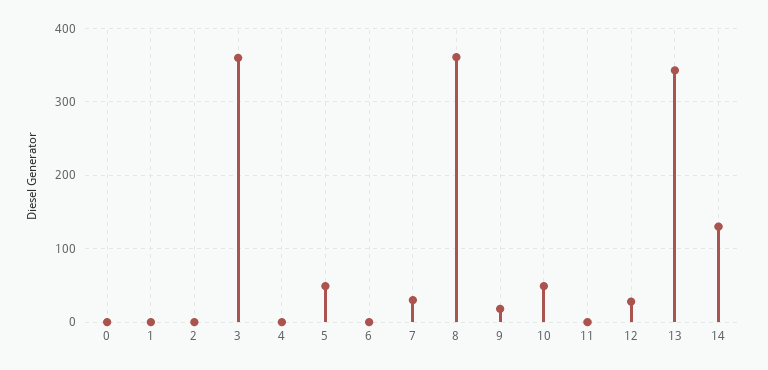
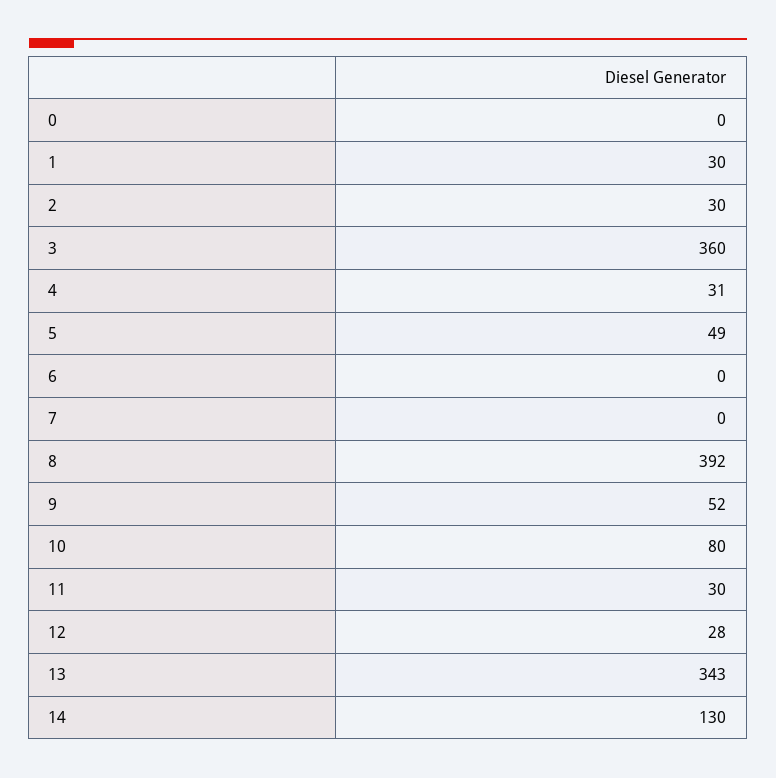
  {
    "0": 0,
-   "1": 0,
+   "1": 30,
-   "2": 0,
+   "2": 30,
    "3": 360,
-   "4": 0,
+   "4": 31,
    "5": 49,
    "6": 0,
-   "7": 30,
+   "7": 0,
-   "8": 360,
+   "8": 392,
-   "9": 20,
+   "9": 52,
-   "10": 50,
+   "10": 80,
-   "11": 0,
+   "11": 30,
    "12": 28,
    "13": 343,
    "14": 130
  }

